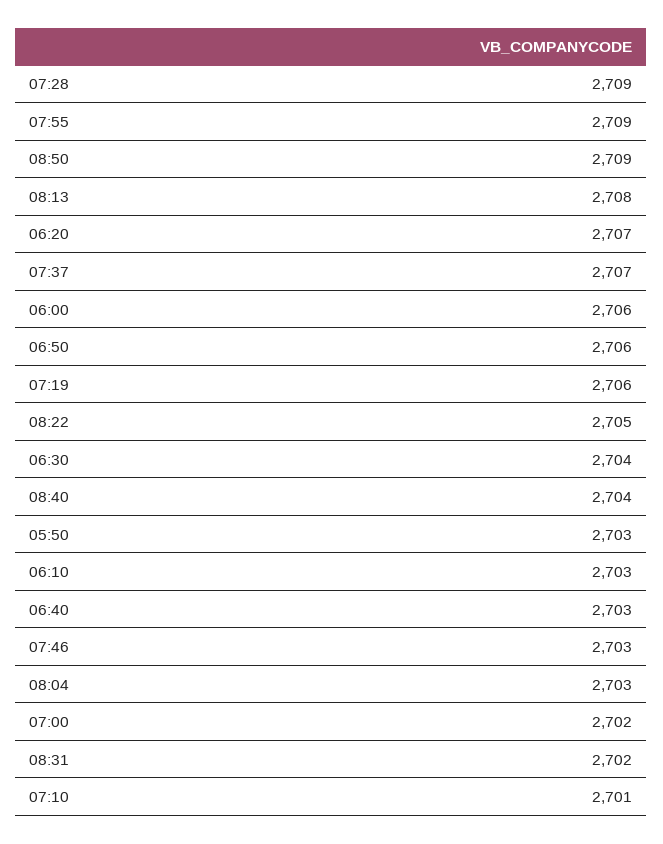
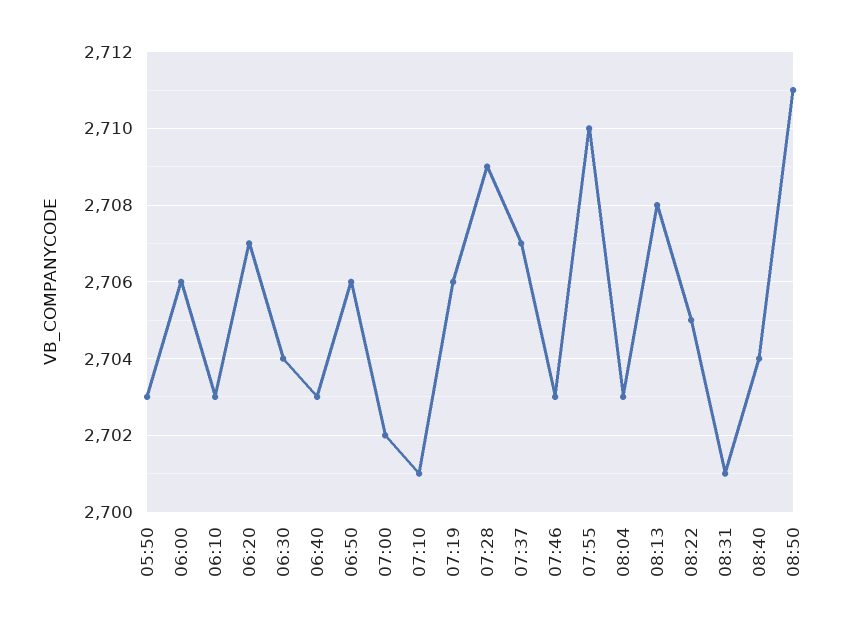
  {
    "07:28": 2709,
-   "07:55": 2709,
+   "07:55": 2710,
-   "08:50": 2709,
+   "08:50": 2711,
    "08:13": 2708,
    "06:20": 2707,
    "07:37": 2707,
    "06:00": 2706,
    "06:50": 2706,
    "07:19": 2706,
    "08:22": 2705,
    "06:30": 2704,
    "08:40": 2704,
    "05:50": 2703,
    "06:10": 2703,
    "06:40": 2703,
    "07:46": 2703,
    "08:04": 2703,
    "07:00": 2702,
-   "08:31": 2702,
+   "08:31": 2701,
    "07:10": 2701
  }

